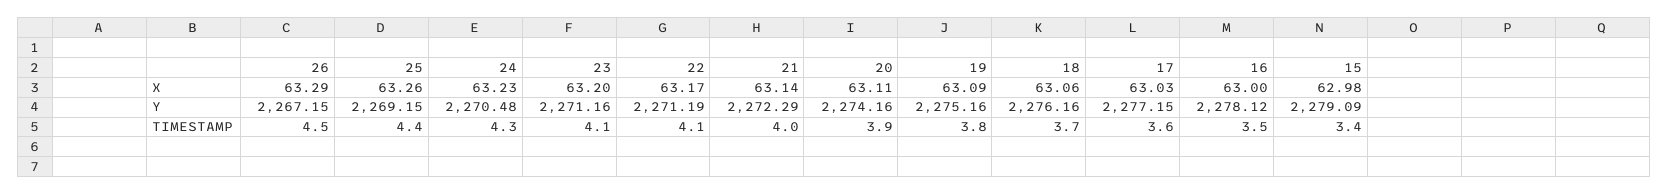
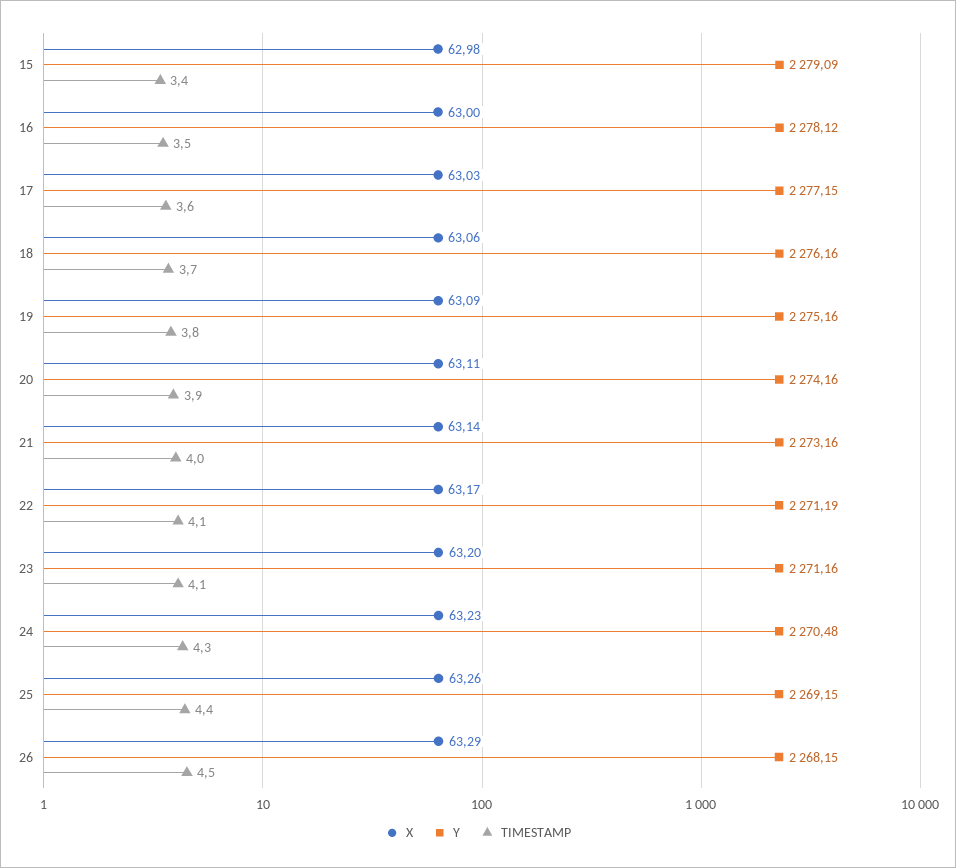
  {
    "X": {
      "26": 63.29,
      "25": 63.26,
      "24": 63.23,
      "23": 63.2,
      "22": 63.17,
      "21": 63.14,
      "20": 63.11,
      "19": 63.09,
      "18": 63.06,
      "17": 63.03,
      "16": 63,
      "15": 62.98
    },
    "Y": {
-     "26": 2267.15,
+     "26": 2268.15,
      "25": 2269.15,
      "24": 2270.48,
      "23": 2271.16,
      "22": 2271.19,
-     "21": 2272.29,
+     "21": 2273.16,
      "20": 2274.16,
      "19": 2275.16,
      "18": 2276.16,
      "17": 2277.15,
      "16": 2278.12,
      "15": 2279.09
    },
    "TIMESTAMP": {
      "26": 4.5,
      "25": 4.4,
      "24": 4.3,
      "23": 4.1,
      "22": 4.1,
      "21": 4,
      "20": 3.9,
      "19": 3.8,
      "18": 3.7,
      "17": 3.6,
      "16": 3.5,
      "15": 3.4
    }
  }

